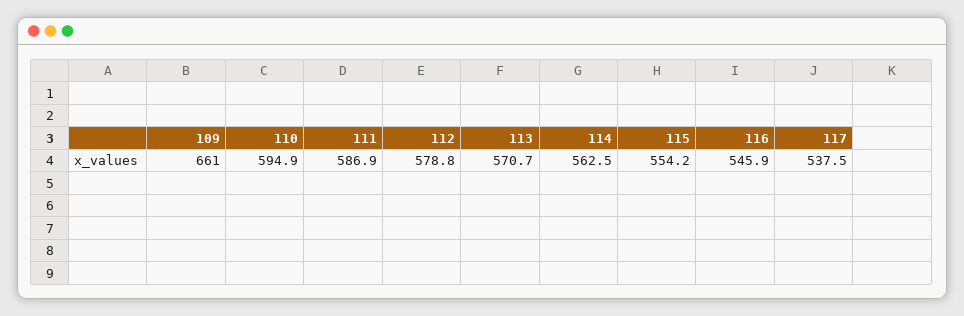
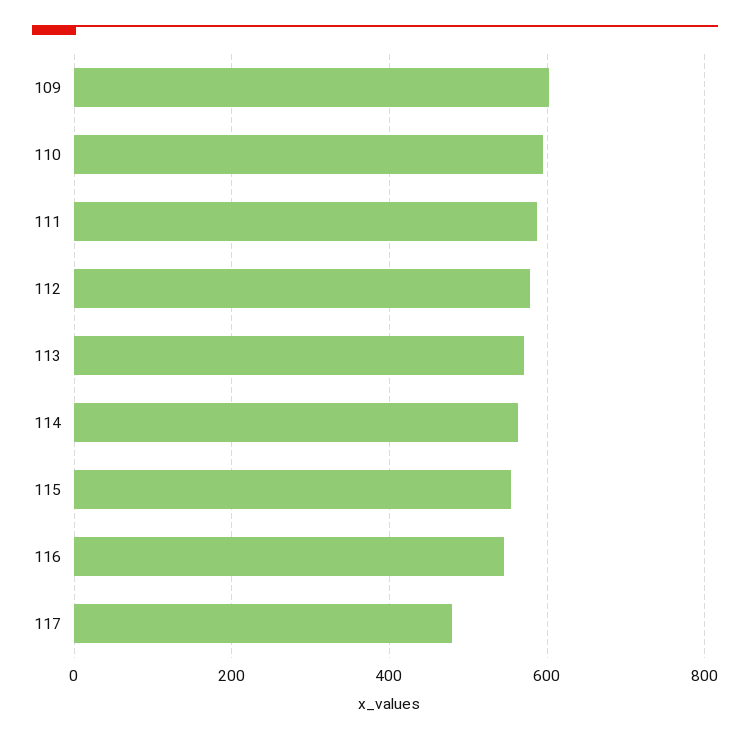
  {
-   "109": 661,
+   "109": 600,
    "110": 594.9,
    "111": 586.9,
    "112": 578.8,
    "113": 570.7,
    "114": 562.5,
    "115": 554.2,
    "116": 545.9,
-   "117": 537.5
+   "117": 480
  }

